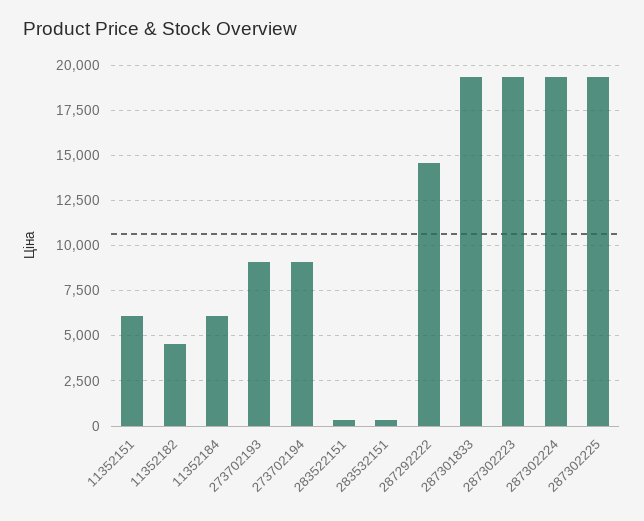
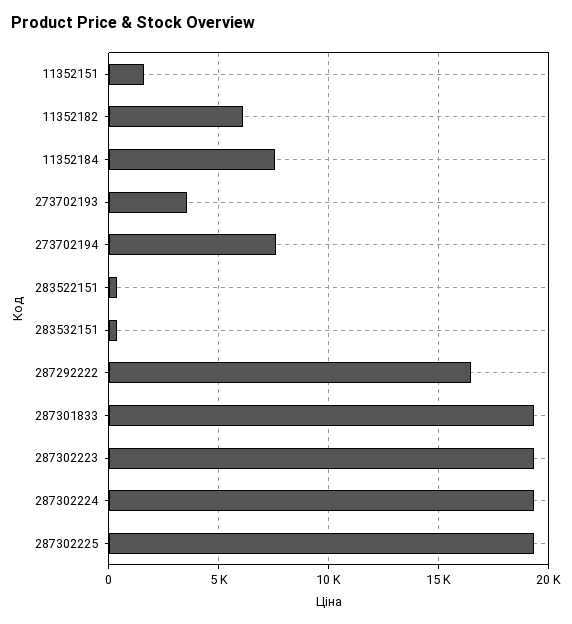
  {
-   "11352151": 6000,
+   "11352151": 1500,
-   "11352182": 4500,
+   "11352182": 6000,
-   "11352184": 6000,
+   "11352184": 7500,
-   "273702193": 9000,
+   "273702193": 3500,
-   "273702194": 9000,
+   "273702194": 7500,
    "283522151": 500,
    "283532151": 500,
-   "287292222": 14500,
+   "287292222": 16500,
    "287301833": 19500,
    "287302223": 19500,
    "287302224": 19500,
    "287302225": 19500
  }

